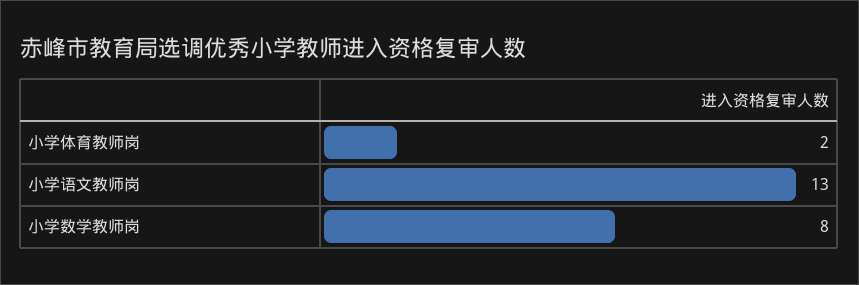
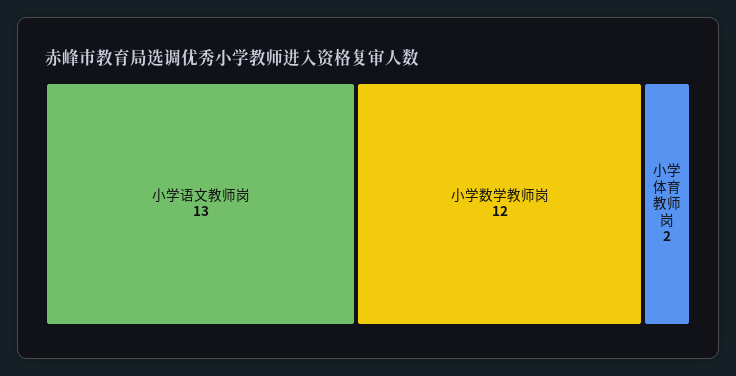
  {
    "小学体育教师岗": 2,
    "小学语文教师岗": 13,
-   "小学数学教师岗": 8
+   "小学数学教师岗": 12
  }

